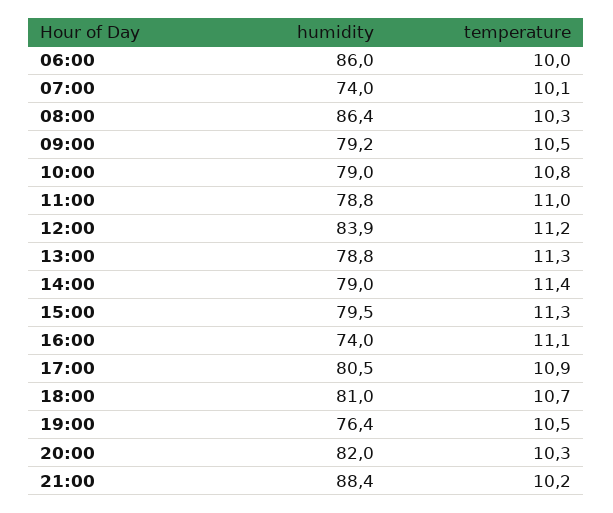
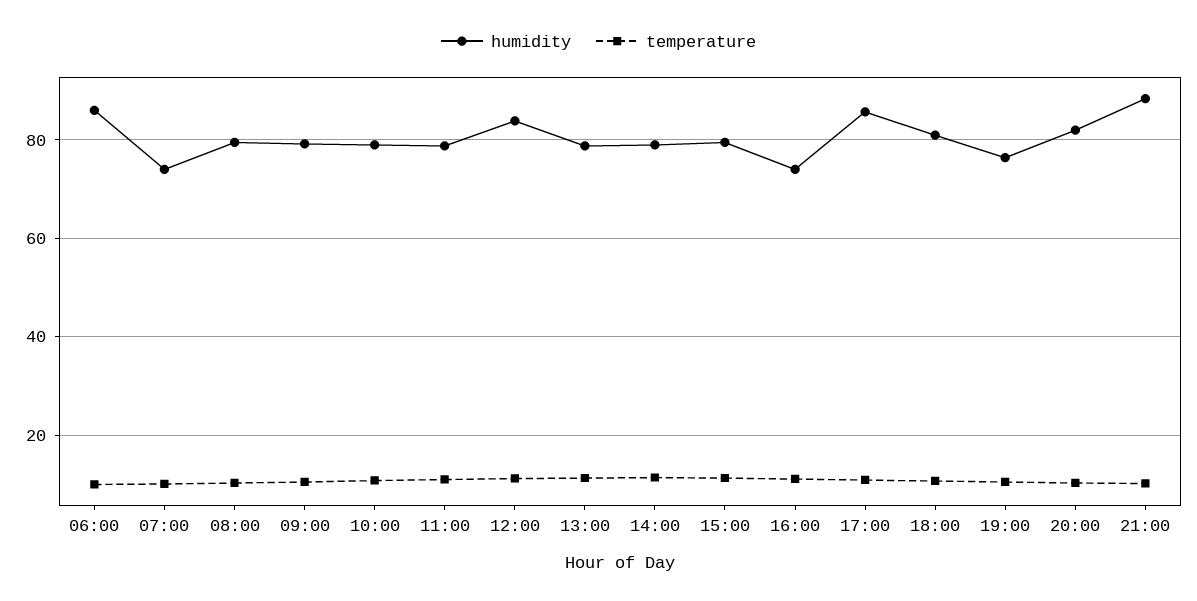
  {
    "humidity": {
      "06:00": 86,
      "07:00": 74,
-     "08:00": 86.4,
+     "08:00": 80,
      "09:00": 79.2,
      "10:00": 79,
      "11:00": 78.8,
      "12:00": 83.9,
      "13:00": 78.8,
      "14:00": 79,
      "15:00": 79.5,
      "16:00": 74,
-     "17:00": 80.5,
+     "17:00": 86,
      "18:00": 81,
      "19:00": 76.4,
      "20:00": 82,
      "21:00": 88.4
    },
    "temperature": {
      "06:00": 10,
      "07:00": 10.1,
      "08:00": 10.3,
      "09:00": 10.5,
      "10:00": 10.8,
      "11:00": 11,
      "12:00": 11.2,
      "13:00": 11.3,
      "14:00": 11.4,
      "15:00": 11.3,
      "16:00": 11.1,
      "17:00": 10.9,
      "18:00": 10.7,
      "19:00": 10.5,
      "20:00": 10.3,
      "21:00": 10.2
    }
  }

